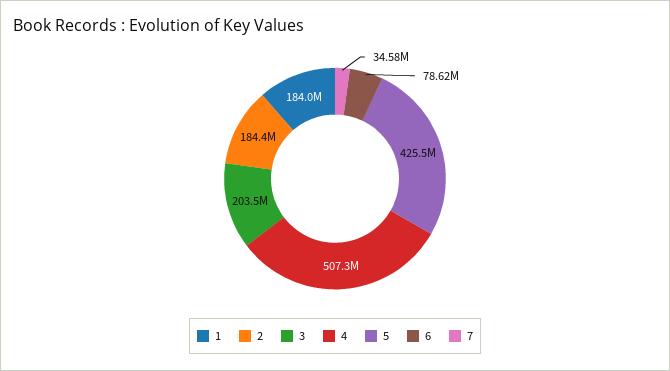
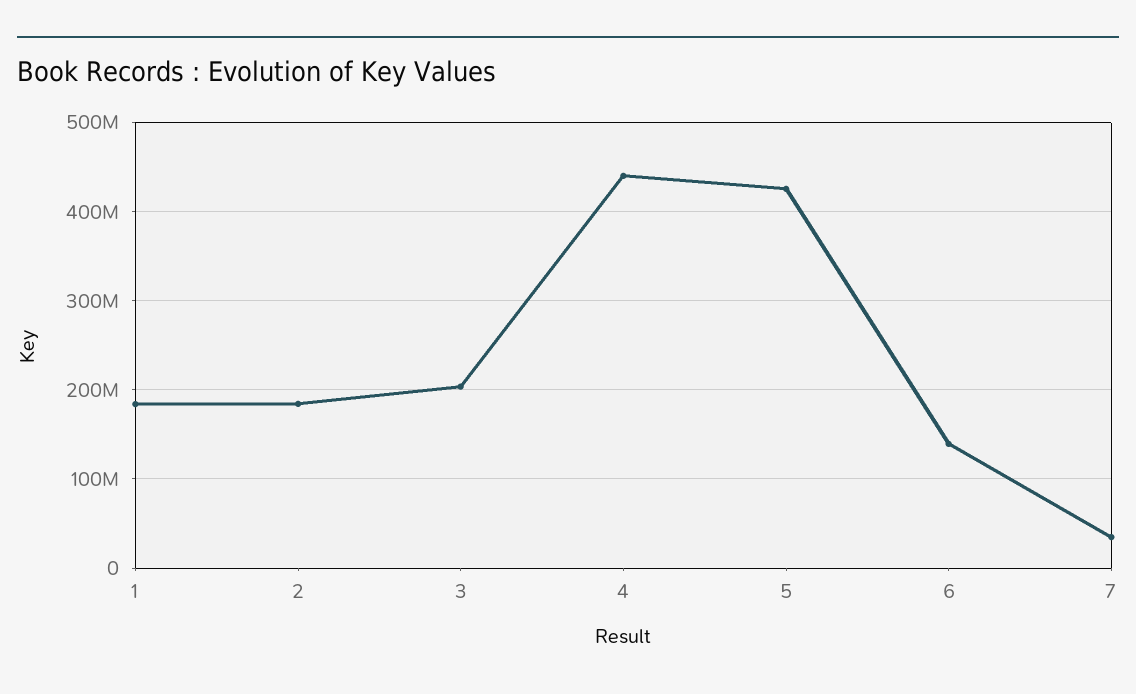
  {
    "1": 184000000,
    "2": 184400000,
    "3": 203500000,
-   "4": 507300000,
+   "4": 440000000,
    "5": 425500000,
-   "6": 78620000,
+   "6": 140000000,
    "7": 34580000
  }

